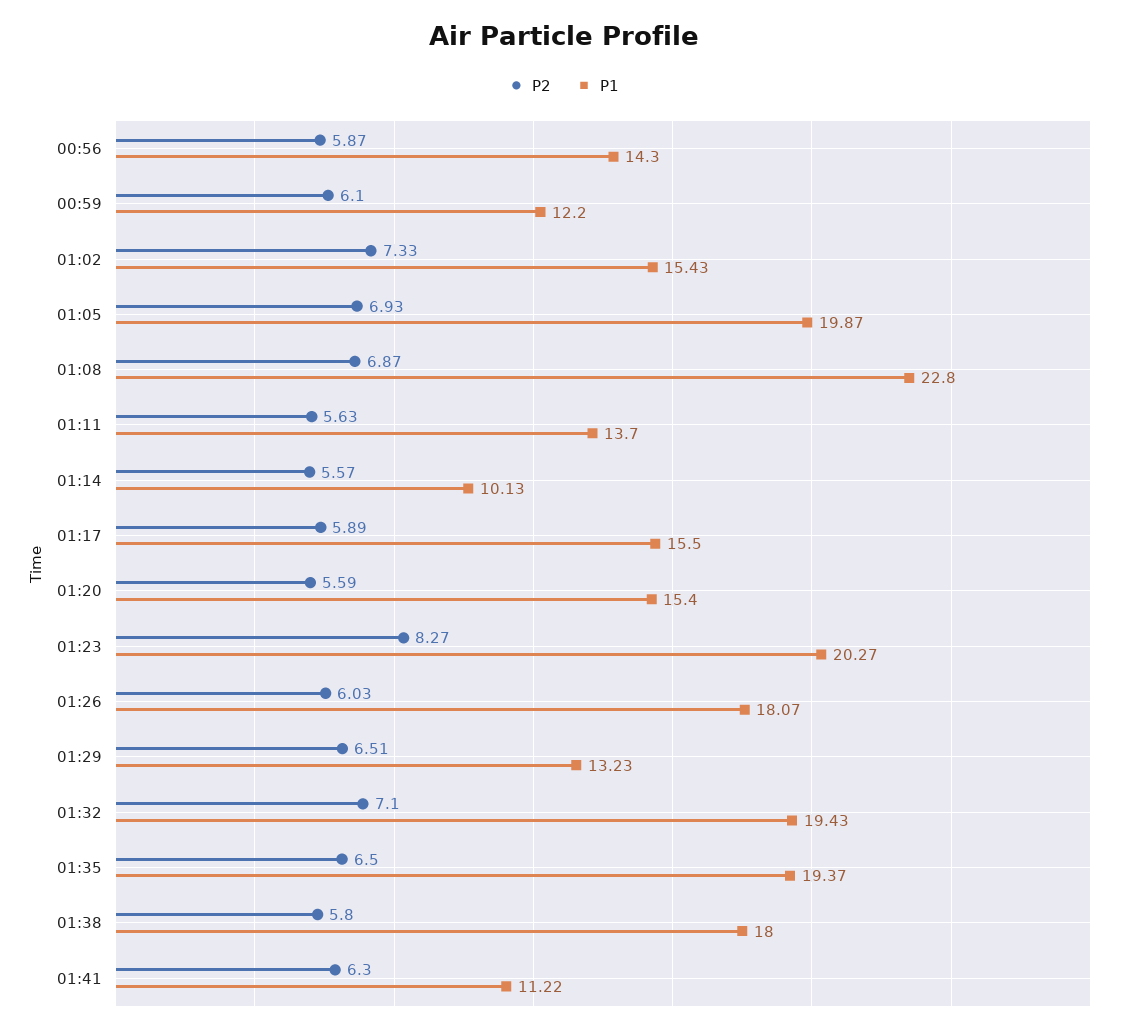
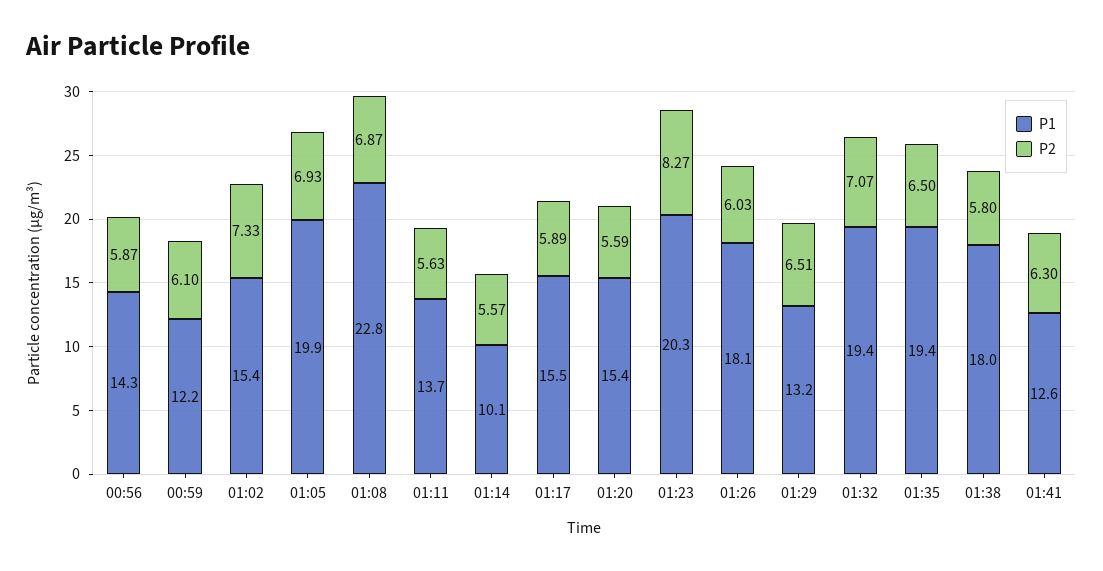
  {
    "P2": {
      "00:56": 5.87,
      "00:59": 6.1,
      "01:02": 7.33,
      "01:05": 6.93,
      "01:08": 6.87,
      "01:11": 5.63,
      "01:14": 5.57,
      "01:17": 5.89,
      "01:20": 5.59,
      "01:23": 8.27,
      "01:26": 6.03,
      "01:29": 6.51,
-     "01:32": 7.1,
+     "01:32": 7.07,
      "01:35": 6.5,
      "01:38": 5.8,
      "01:41": 6.3
    },
    "P1": {
      "00:56": 14.3,
      "00:59": 12.2,
      "01:02": 15.43,
      "01:05": 19.87,
      "01:08": 22.8,
      "01:11": 13.7,
      "01:14": 10.13,
      "01:17": 15.5,
      "01:20": 15.4,
      "01:23": 20.27,
      "01:26": 18.07,
      "01:29": 13.23,
      "01:32": 19.43,
      "01:35": 19.37,
      "01:38": 18,
-     "01:41": 11.22
+     "01:41": 12.6
    }
  }

